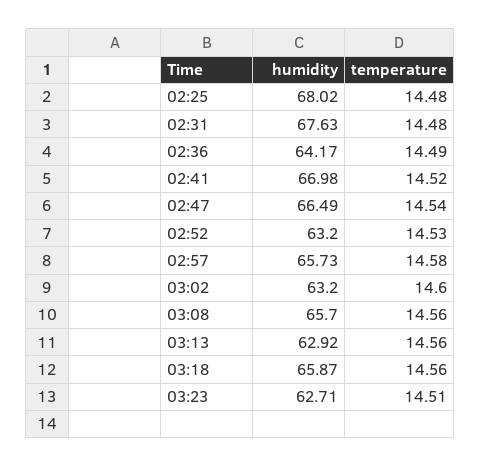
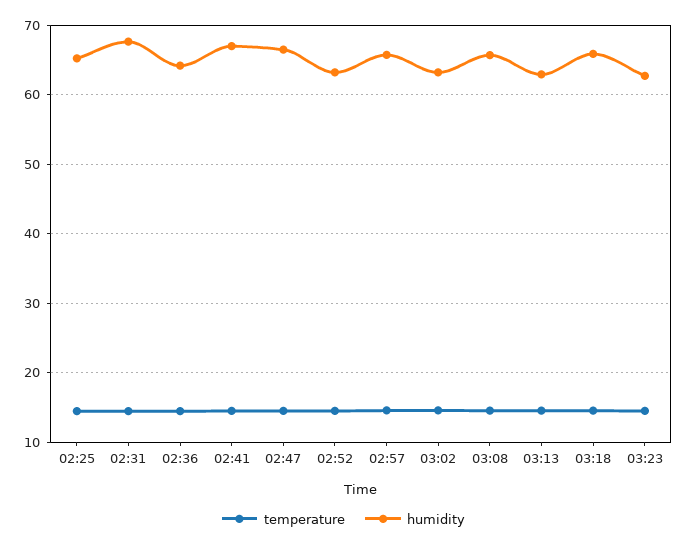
  {
    "humidity": {
-     "02:25": 68.02,
+     "02:25": 65,
      "02:31": 67.63,
      "02:36": 64.17,
      "02:41": 66.98,
      "02:47": 66.49,
      "02:52": 63.2,
      "02:57": 65.73,
      "03:02": 63.2,
      "03:08": 65.7,
      "03:13": 62.92,
      "03:18": 65.87,
      "03:23": 62.71
    },
    "temperature": {
      "02:25": 14.48,
      "02:31": 14.48,
      "02:36": 14.49,
      "02:41": 14.52,
      "02:47": 14.54,
      "02:52": 14.53,
      "02:57": 14.58,
      "03:02": 14.6,
      "03:08": 14.56,
      "03:13": 14.56,
      "03:18": 14.56,
      "03:23": 14.51
    }
  }

